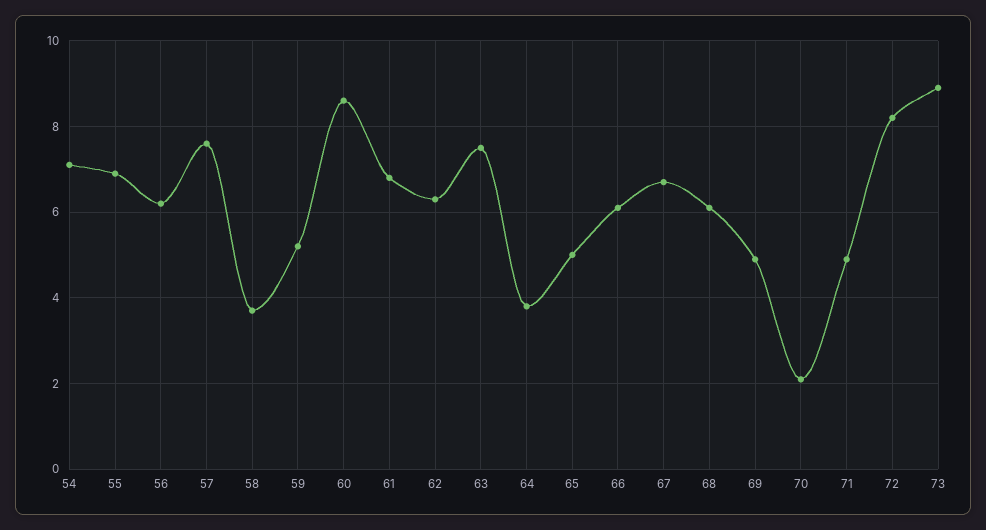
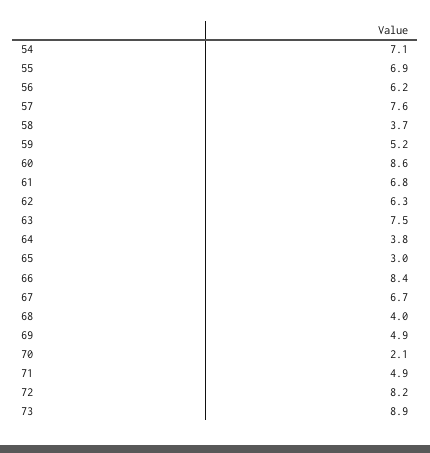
  {
    "54": 7.1,
    "55": 6.9,
    "56": 6.2,
    "57": 7.6,
    "58": 3.7,
    "59": 5.2,
    "60": 8.6,
    "61": 6.8,
    "62": 6.3,
    "63": 7.5,
    "64": 3.8,
-   "65": 5,
+   "65": 3,
-   "66": 6,
+   "66": 8.4,
    "67": 6.7,
-   "68": 6,
+   "68": 4,
    "69": 4.9,
    "70": 2.1,
    "71": 4.9,
    "72": 8.2,
    "73": 8.9
  }

